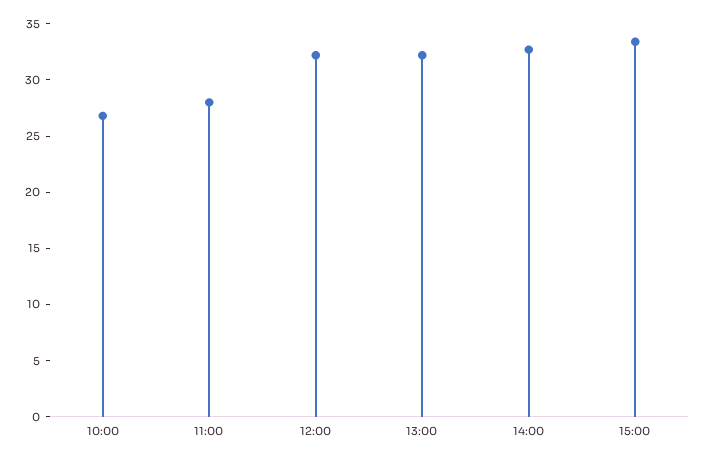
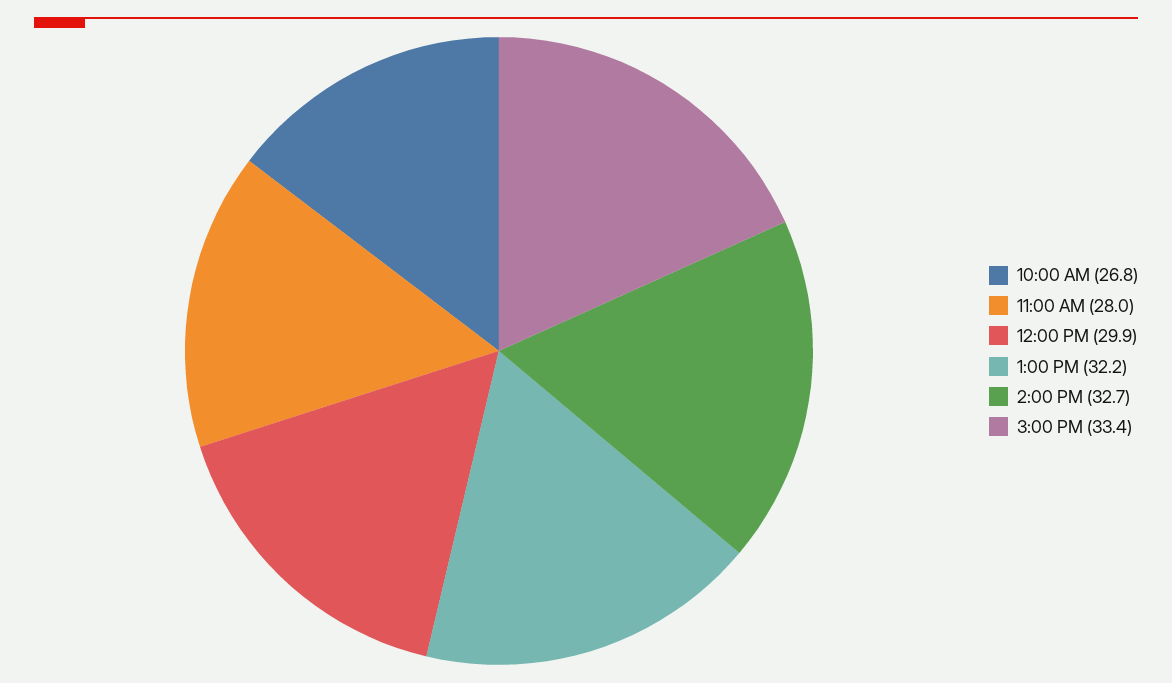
  {
    "10:00": 26.8,
    "11:00": 28,
-   "12:00": 32,
+   "12:00": 29.9,
    "13:00": 32.2,
    "14:00": 32.7,
    "15:00": 33.4
  }

